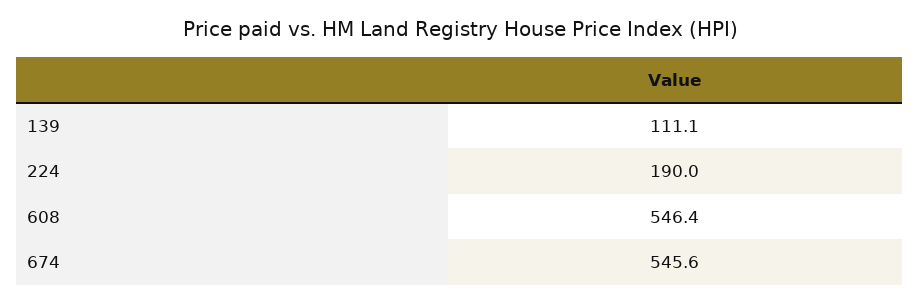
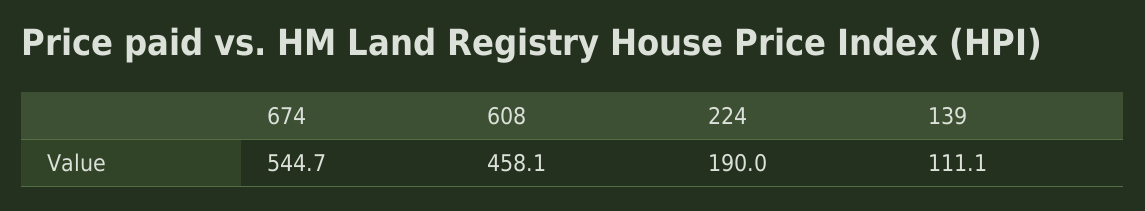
  {
    "139": 111.1,
    "224": 190,
-   "608": 546.4,
+   "608": 458.1,
-   "674": 545.6
+   "674": 544.7
  }

